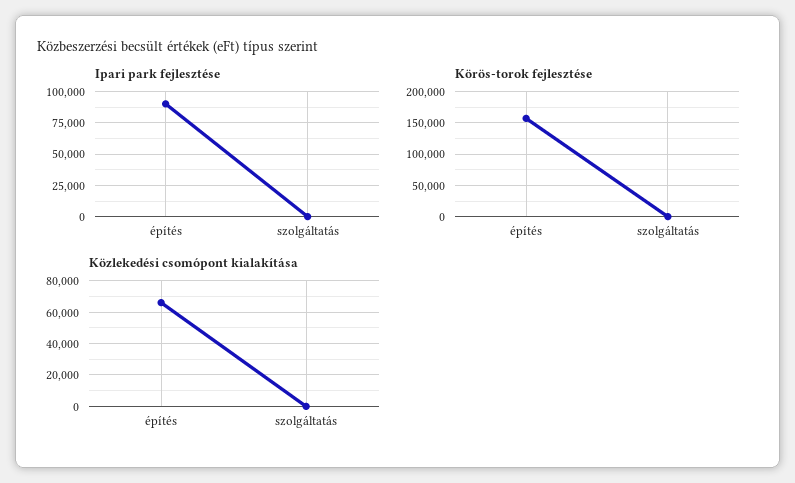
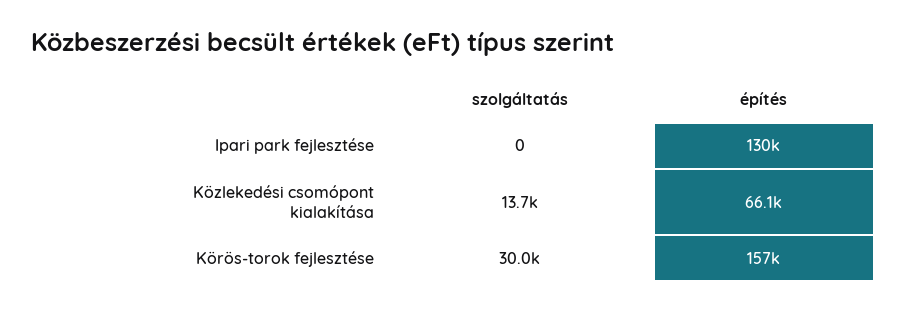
  {
    "Ipari park fejlesztése": {
-     "építés": 90000,
+     "építés": 130000,
      "szolgáltatás": 0
    },
    "Körös-torok fejlesztése": {
      "építés": 157000,
-     "szolgáltatás": 0
+     "szolgáltatás": 30000
    },
    "Közlekedési csomópont kialakítása": {
      "építés": 66100,
-     "szolgáltatás": 0
+     "szolgáltatás": 13700
    }
  }

